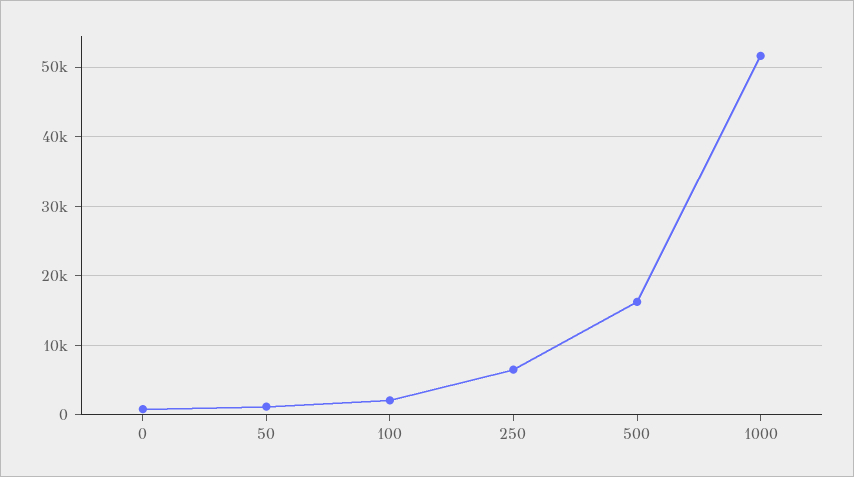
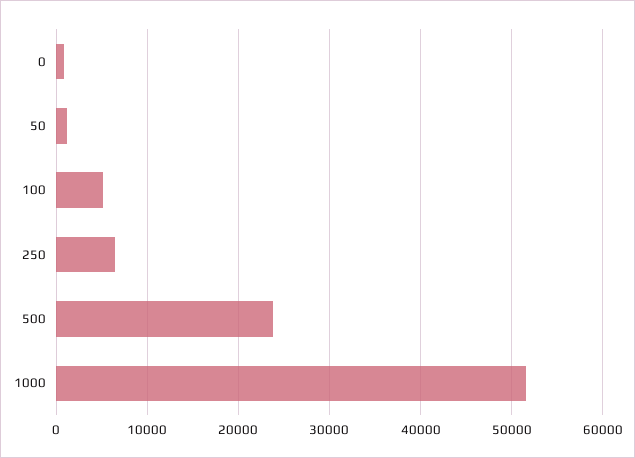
  {
    "0": 1000,
    "50": 1000,
-   "100": 2000,
+   "100": 5000,
    "250": 6000,
-   "500": 16000,
+   "500": 24000,
    "1000": 52000
  }

